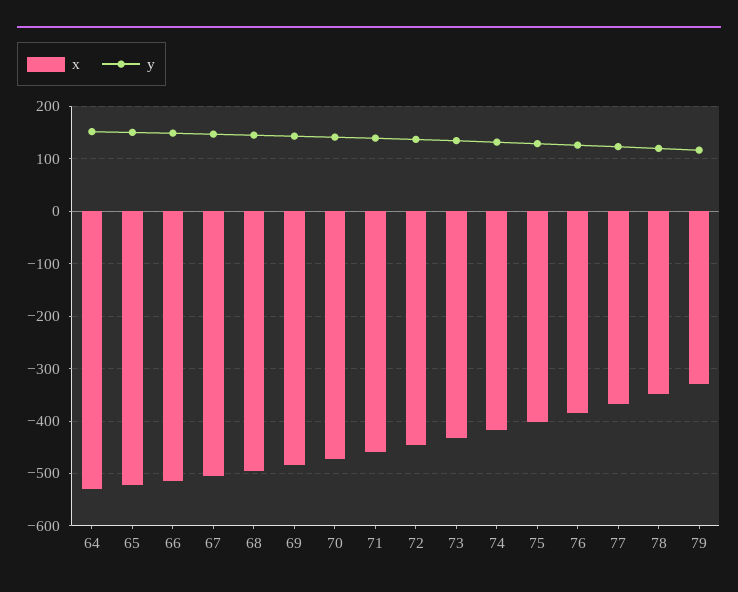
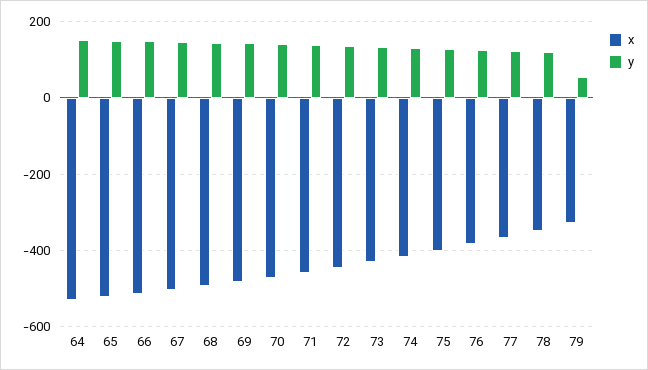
  {
    "x": {
      "64": -520,
      "65": -520,
      "66": -520,
      "67": -500,
      "68": -500,
      "69": -480,
      "70": -480,
      "71": -460,
      "72": -440,
      "73": -440,
      "74": -420,
      "75": -400,
      "76": -380,
      "77": -360,
      "78": -340,
      "79": -320
    },
    "y": {
      "64": 160,
      "65": 160,
      "66": 140,
      "67": 140,
      "68": 140,
      "69": 140,
      "70": 140,
      "71": 140,
      "72": 140,
      "73": 140,
      "74": 140,
      "75": 120,
      "76": 120,
      "77": 120,
      "78": 120,
-     "79": 120
+     "79": 60
    }
  }

